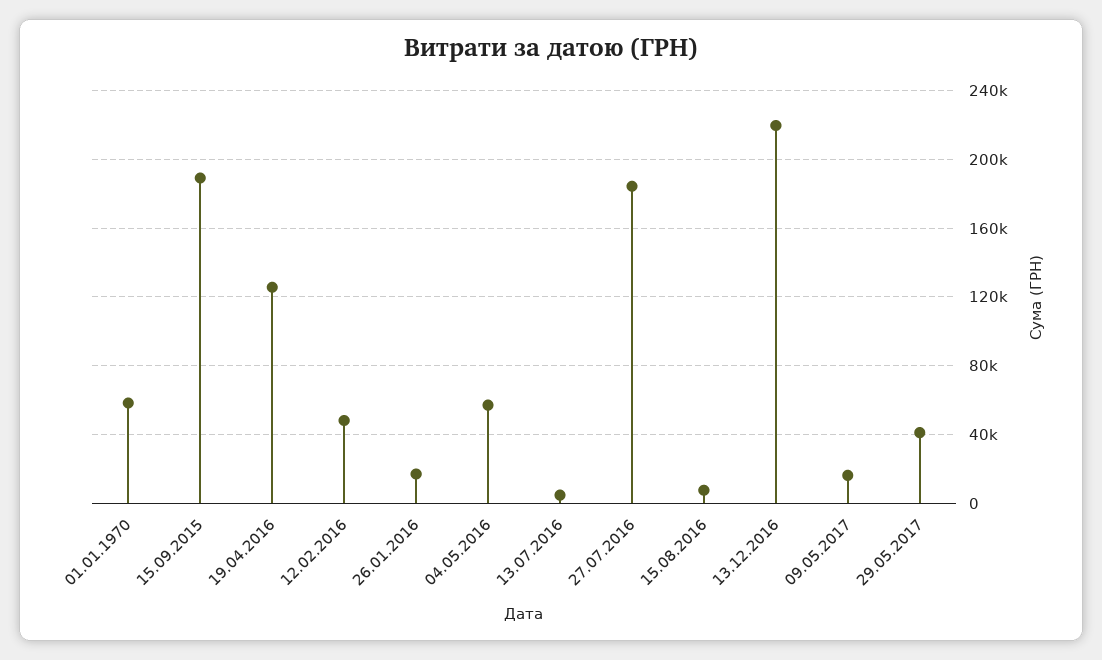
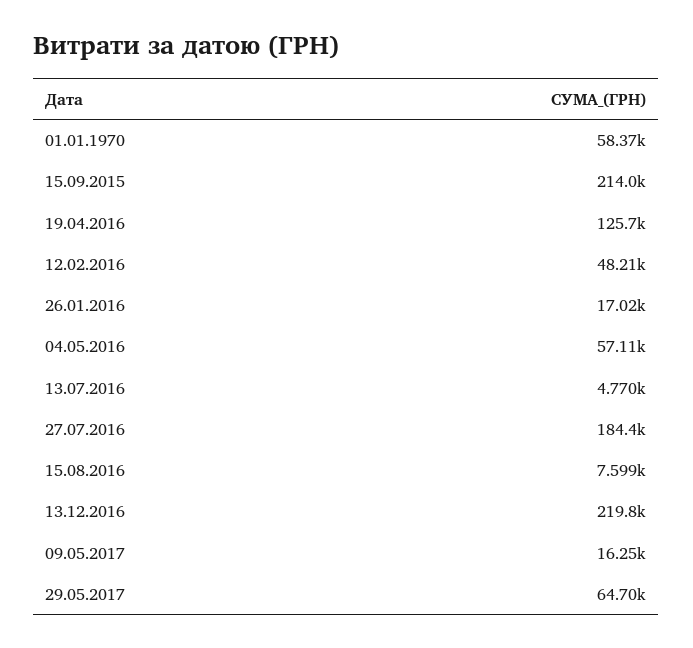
  {
    "01.01.1970": 58370,
-   "15.09.2015": 190000,
+   "15.09.2015": 214000,
    "19.04.2016": 125700,
    "12.02.2016": 48210,
    "26.01.2016": 17020,
    "04.05.2016": 57110,
    "13.07.2016": 4770,
    "27.07.2016": 184400,
    "15.08.2016": 7599,
    "13.12.2016": 219800,
    "09.05.2017": 16250,
-   "29.05.2017": 40000
+   "29.05.2017": 64700
  }

